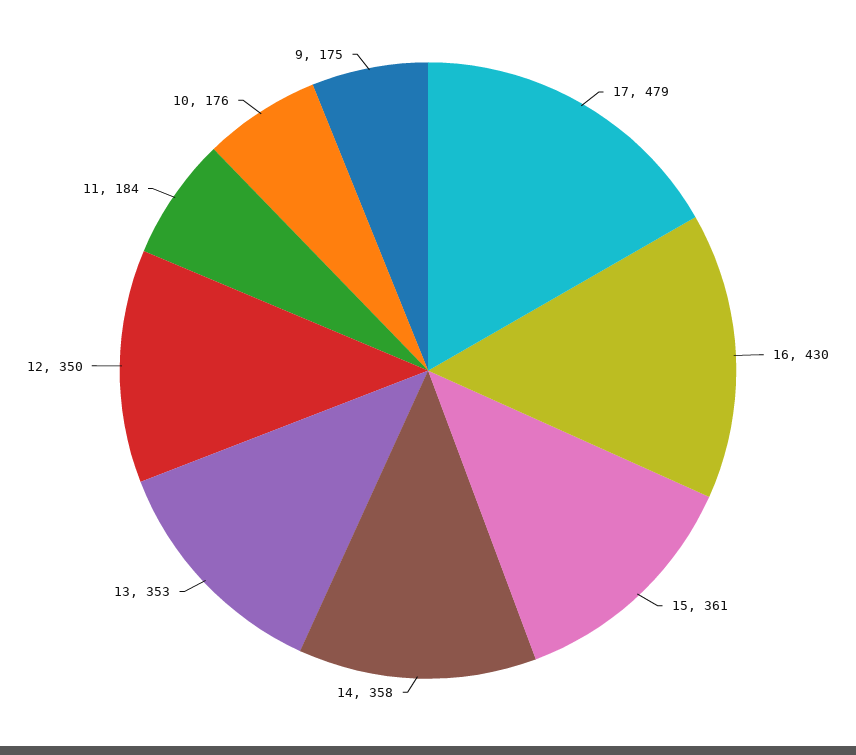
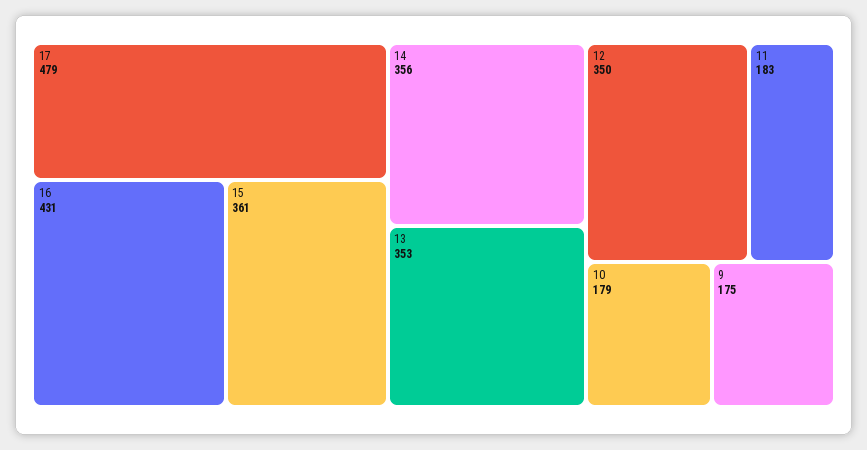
  {
    "17": 479,
-   "16": 430,
+   "16": 431,
    "15": 361,
-   "14": 358,
+   "14": 356,
    "13": 353,
    "12": 350,
-   "11": 184,
+   "11": 183,
-   "10": 176,
+   "10": 179,
    "9": 175
  }

